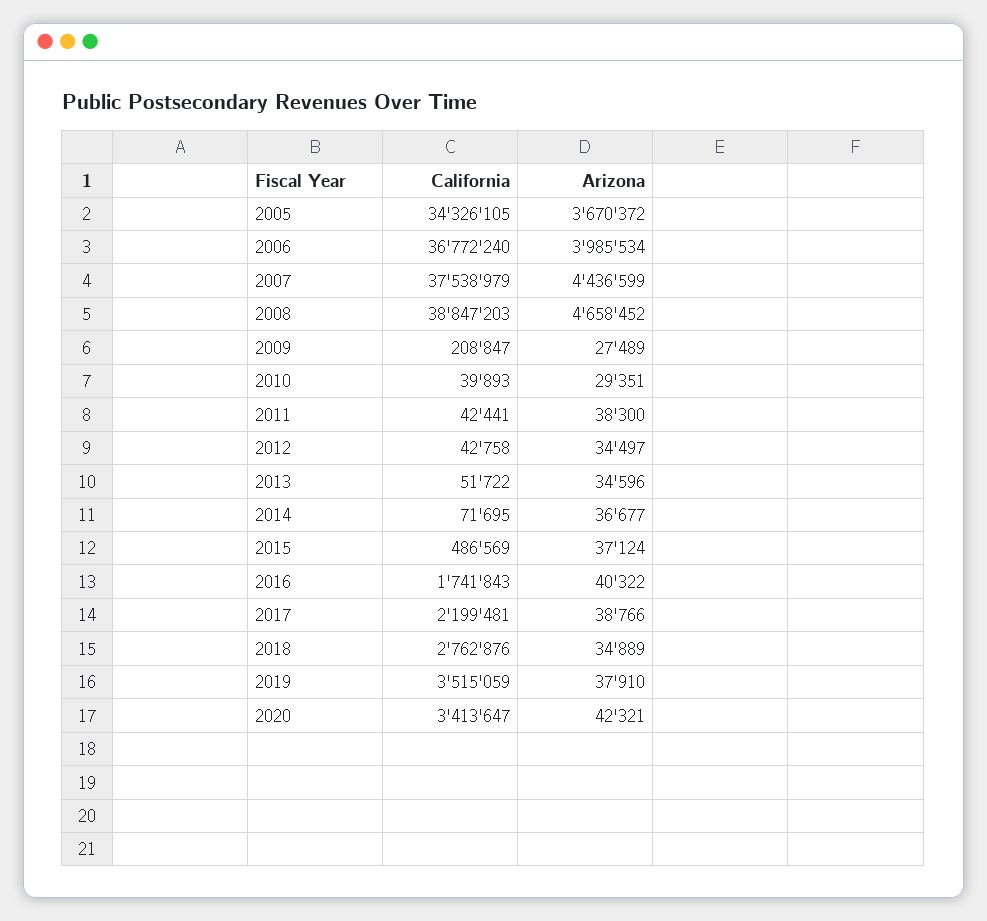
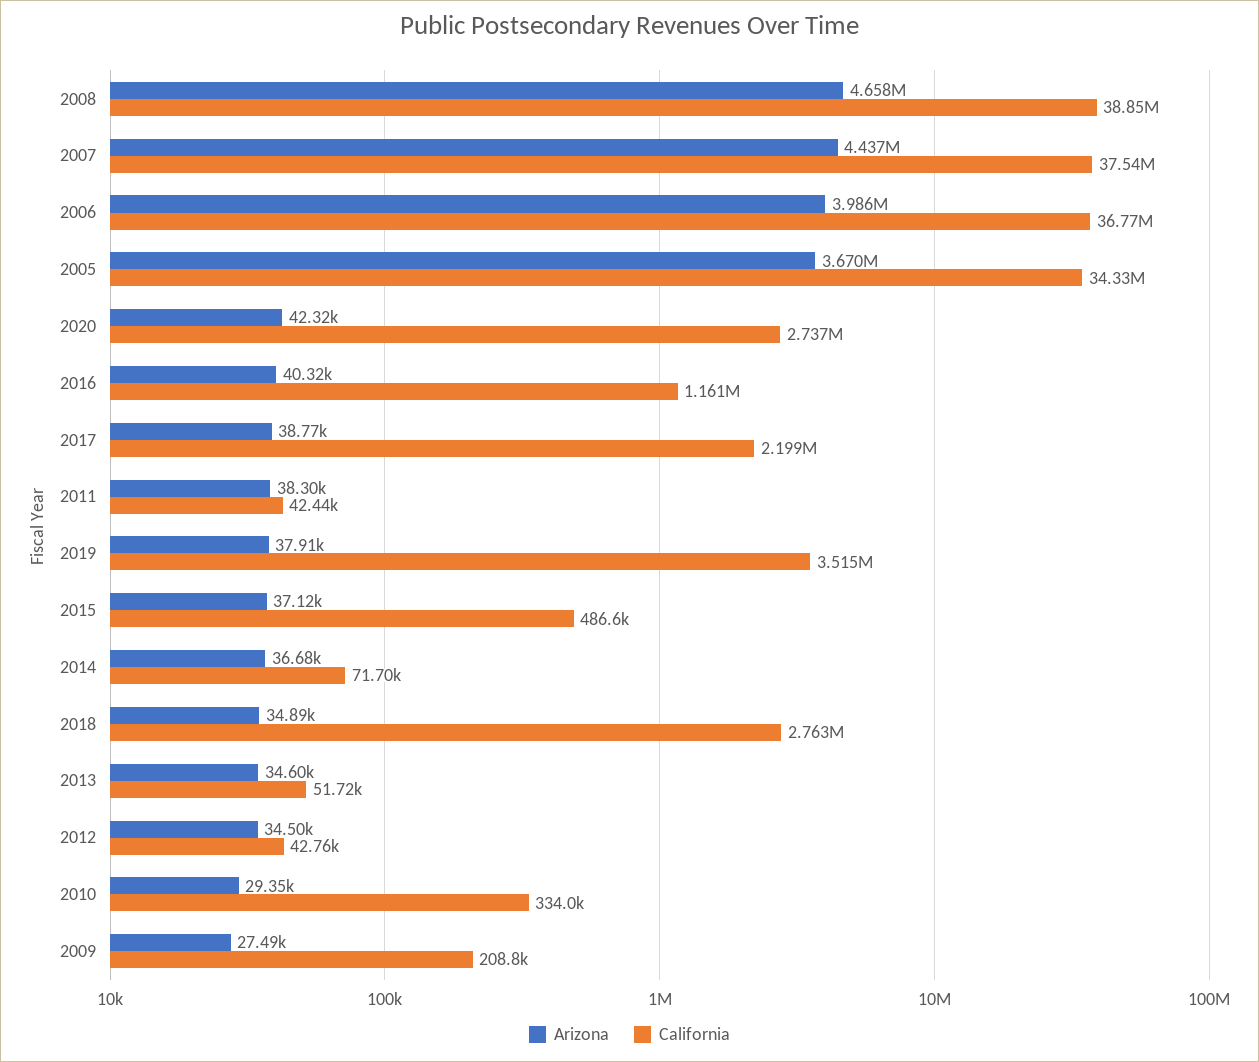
  {
    "California": {
      "2005": 34326105,
      "2006": 36772240,
      "2007": 37538979,
      "2008": 38847203,
      "2009": 208847,
-     "2010": 39893,
+     "2010": 334000,
      "2011": 42441,
      "2012": 42758,
      "2013": 51722,
      "2014": 71695,
      "2015": 486569,
-     "2016": 1741843,
+     "2016": 1161000,
      "2017": 2199481,
      "2018": 2762876,
      "2019": 3515059,
-     "2020": 3413647
+     "2020": 2737000
    },
    "Arizona": {
      "2005": 3670372,
      "2006": 3985534,
      "2007": 4436599,
      "2008": 4658452,
      "2009": 27489,
      "2010": 29351,
      "2011": 38300,
      "2012": 34497,
      "2013": 34596,
      "2014": 36677,
      "2015": 37124,
      "2016": 40322,
      "2017": 38766,
      "2018": 34889,
      "2019": 37910,
      "2020": 42321
    }
  }

